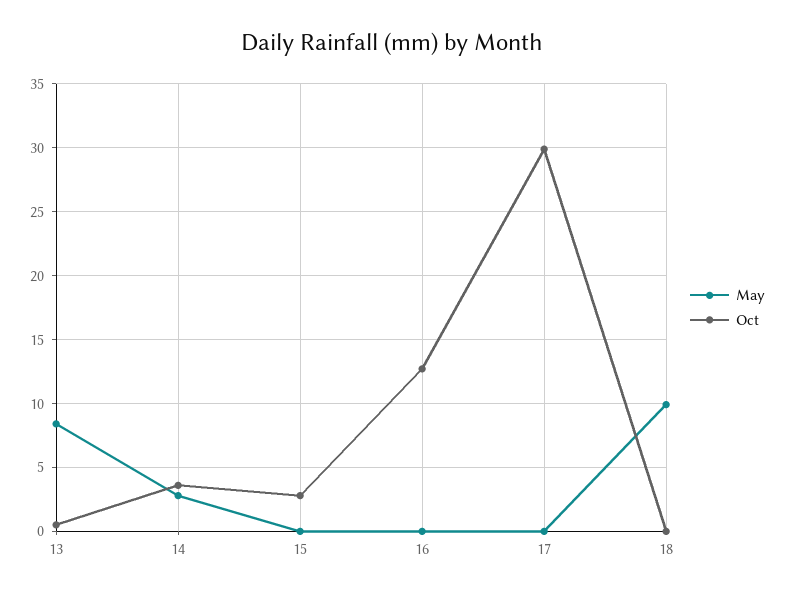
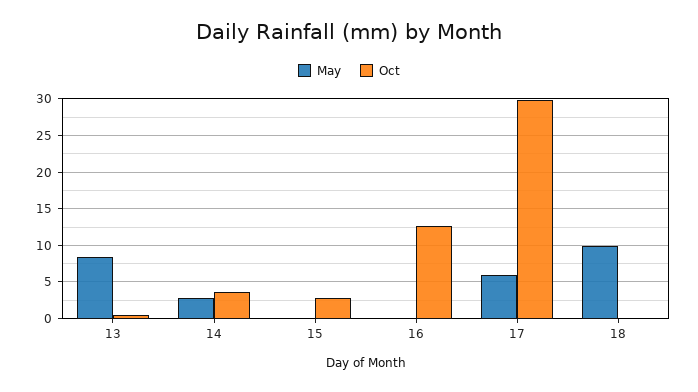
  {
    "May": {
      "13": 8.5,
      "14": 3,
      "15": 0,
      "16": 0,
-     "17": 0,
+     "17": 6,
      "18": 10
    },
    "Oct": {
      "13": 0.5,
      "14": 3.5,
      "15": 3,
      "16": 12.5,
      "17": 30,
      "18": 0
    }
  }

